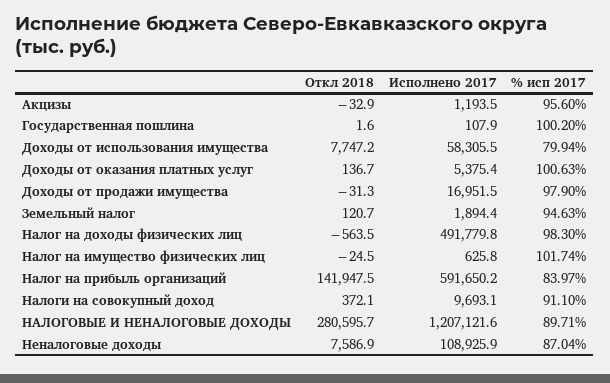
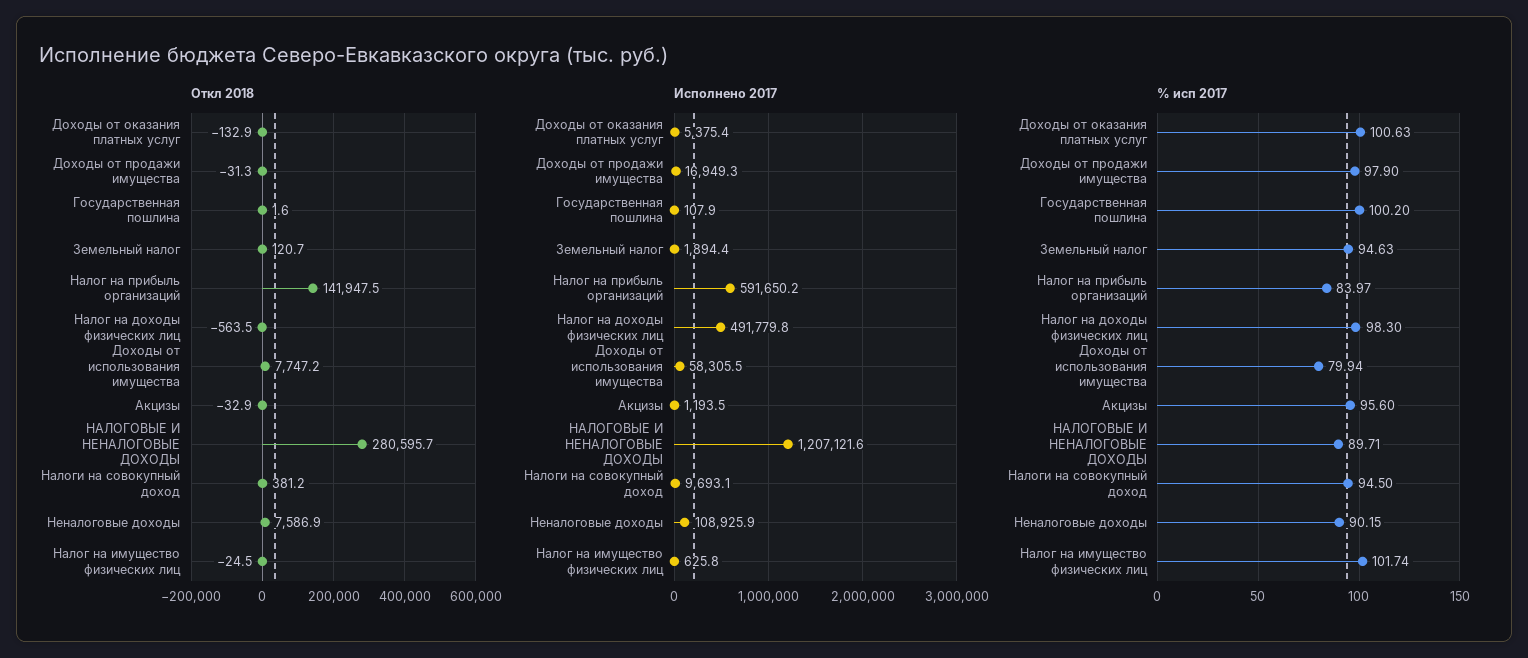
  {
    "Откл 2018": {
      "Акцизы": -32.9,
      "Государственная пошлина": 1.6,
      "Доходы от использования имущества": 7747.2,
-     "Доходы от оказания платных услуг": 136.7,
+     "Доходы от оказания платных услуг": -132.9,
      "Доходы от продажи имущества": -31.3,
      "Земельный налог": 120.7,
      "Налог на доходы физических лиц": -563.5,
      "Налог на имущество физических лиц": -24.5,
      "Налог на прибыль организаций": 141947.5,
-     "Налоги на совокупный доход": 372.1,
+     "Налоги на совокупный доход": 381.2,
      "НАЛОГОВЫЕ И НЕНАЛОГОВЫЕ ДОХОДЫ": 280595.7,
      "Неналоговые доходы": 7586.9
    },
    "Исполнено 2017": {
      "Акцизы": 1193.5,
      "Государственная пошлина": 107.9,
      "Доходы от использования имущества": 58305.5,
      "Доходы от оказания платных услуг": 5375.4,
-     "Доходы от продажи имущества": 16951.5,
+     "Доходы от продажи имущества": 16949.3,
      "Земельный налог": 1894.4,
      "Налог на доходы физических лиц": 491779.8,
      "Налог на имущество физических лиц": 625.8,
      "Налог на прибыль организаций": 591650.2,
      "Налоги на совокупный доход": 9693.1,
      "НАЛОГОВЫЕ И НЕНАЛОГОВЫЕ ДОХОДЫ": 1207121.6,
      "Неналоговые доходы": 108925.9
    },
    "% исп 2017": {
      "Акцизы": 95.6,
      "Государственная пошлина": 100.2,
      "Доходы от использования имущества": 79.94,
      "Доходы от оказания платных услуг": 100.63,
      "Доходы от продажи имущества": 97.9,
      "Земельный налог": 94.63,
      "Налог на доходы физических лиц": 98.3,
      "Налог на имущество физических лиц": 101.74,
      "Налог на прибыль организаций": 83.97,
-     "Налоги на совокупный доход": 91.1,
+     "Налоги на совокупный доход": 94.5,
      "НАЛОГОВЫЕ И НЕНАЛОГОВЫЕ ДОХОДЫ": 89.71,
-     "Неналоговые доходы": 87.04
+     "Неналоговые доходы": 90.15
    }
  }

